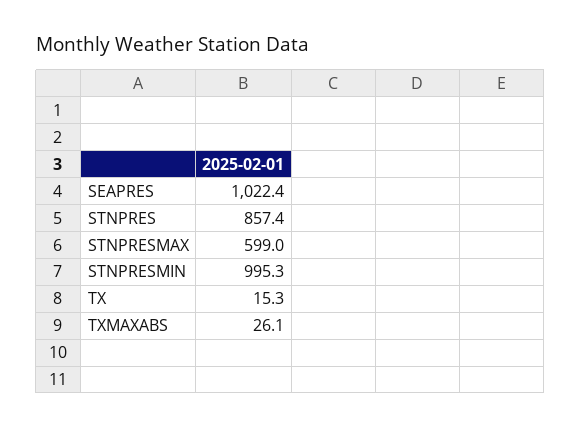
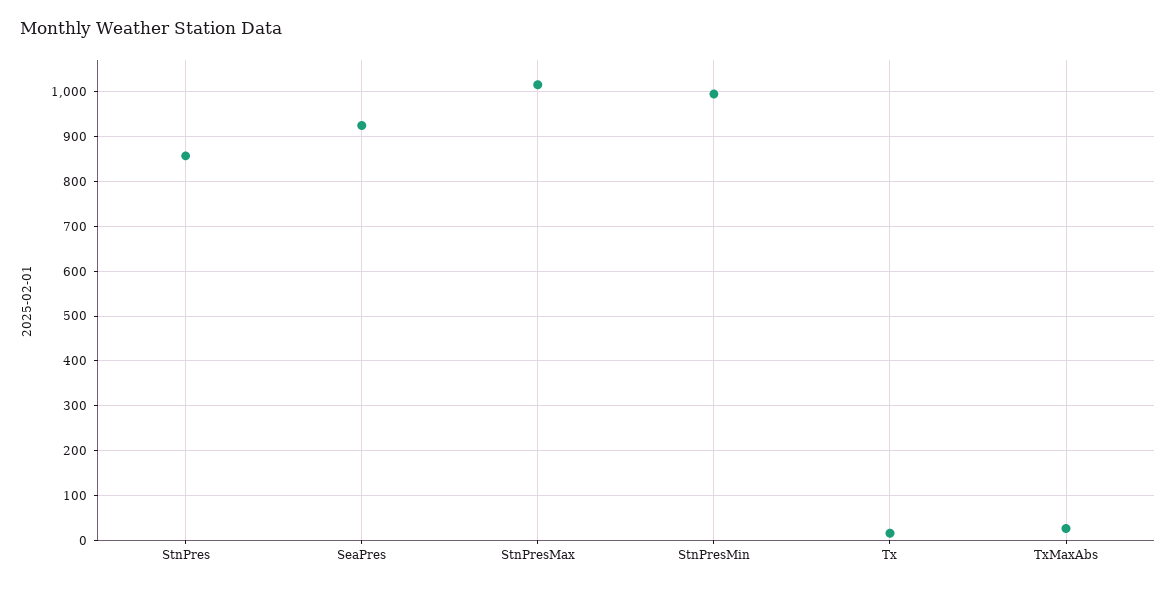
  {
-   "SEAPRES": 1022.4,
+   "SEAPRES": 920,
    "STNPRES": 857.4,
-   "STNPRESMAX": 599,
+   "STNPRESMAX": 1020,
    "STNPRESMIN": 995.3,
    "TX": 15.3,
    "TXMAXABS": 26.1
  }

